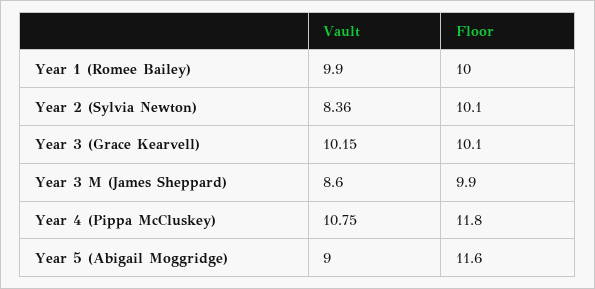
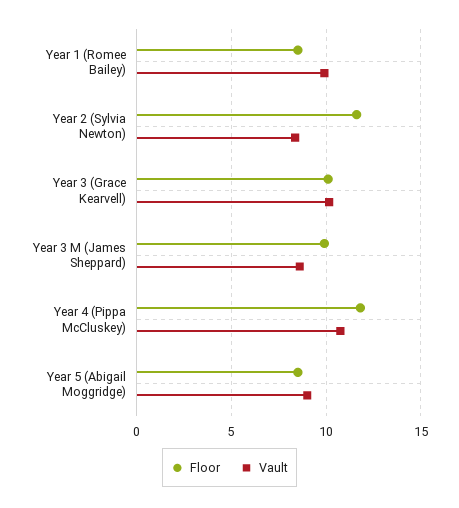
  {
    "Vault": {
      "Year 1 (Romee Bailey)": 9.9,
      "Year 2 (Sylvia Newton)": 8.36,
      "Year 3 (Grace Kearvell)": 10.15,
      "Year 3 M (James Sheppard)": 8.6,
      "Year 4 (Pippa McCluskey)": 10.75,
      "Year 5 (Abigail Moggridge)": 9
    },
    "Floor": {
-     "Year 1 (Romee Bailey)": 10,
+     "Year 1 (Romee Bailey)": 8.5,
-     "Year 2 (Sylvia Newton)": 10.1,
+     "Year 2 (Sylvia Newton)": 11.5,
      "Year 3 (Grace Kearvell)": 10.1,
      "Year 3 M (James Sheppard)": 9.9,
      "Year 4 (Pippa McCluskey)": 11.8,
-     "Year 5 (Abigail Moggridge)": 11.6
+     "Year 5 (Abigail Moggridge)": 8.5
    }
  }

